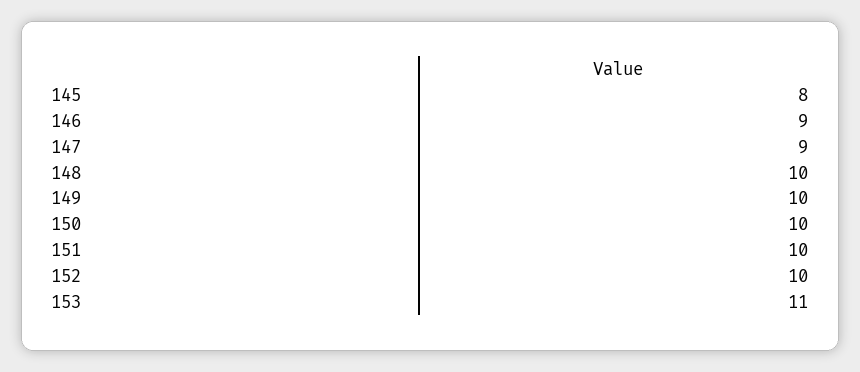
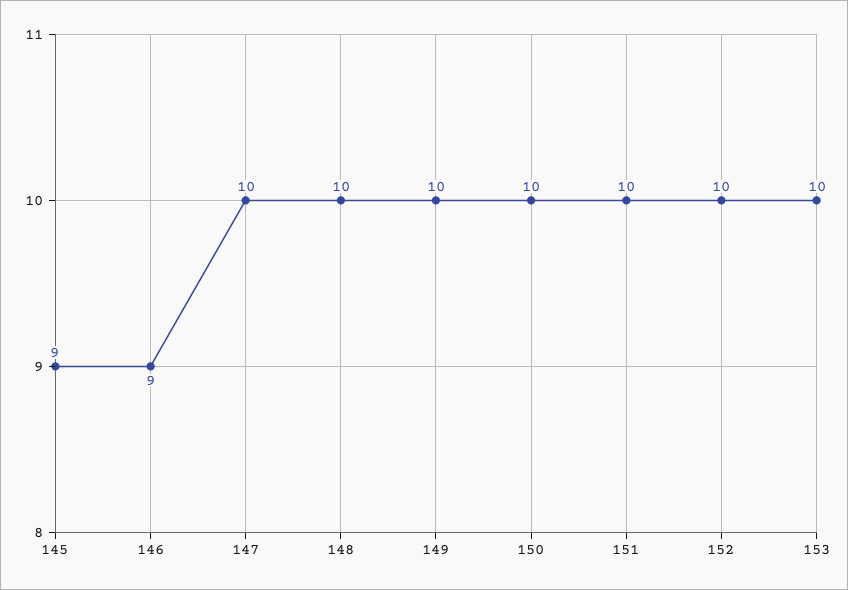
  {
-   "145": 8,
+   "145": 9,
    "146": 9,
-   "147": 9,
+   "147": 10,
    "148": 10,
    "149": 10,
    "150": 10,
    "151": 10,
    "152": 10,
-   "153": 11
+   "153": 10
  }

